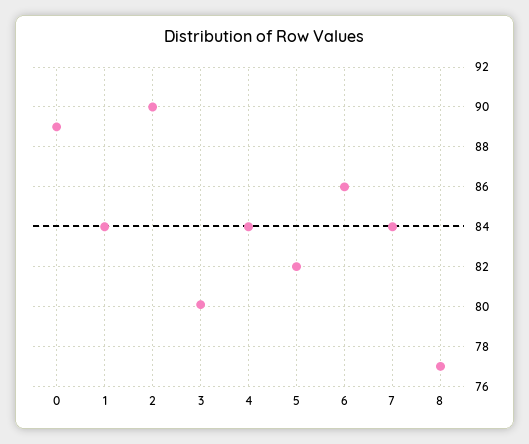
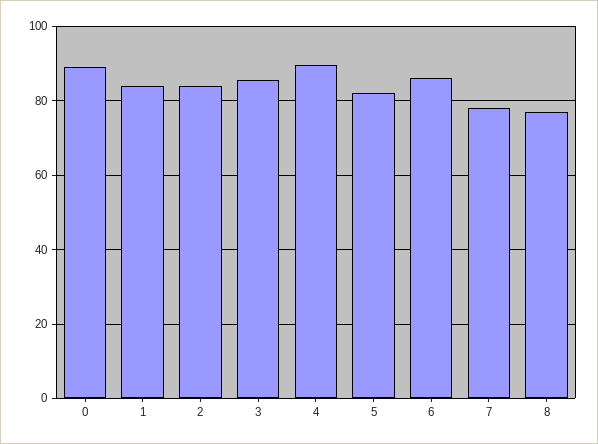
  {
    "0": 89,
    "1": 84,
-   "2": 90,
+   "2": 84,
-   "3": 80,
+   "3": 86,
-   "4": 84,
+   "4": 90,
    "5": 82,
    "6": 86,
-   "7": 84,
+   "7": 78,
    "8": 77
  }

